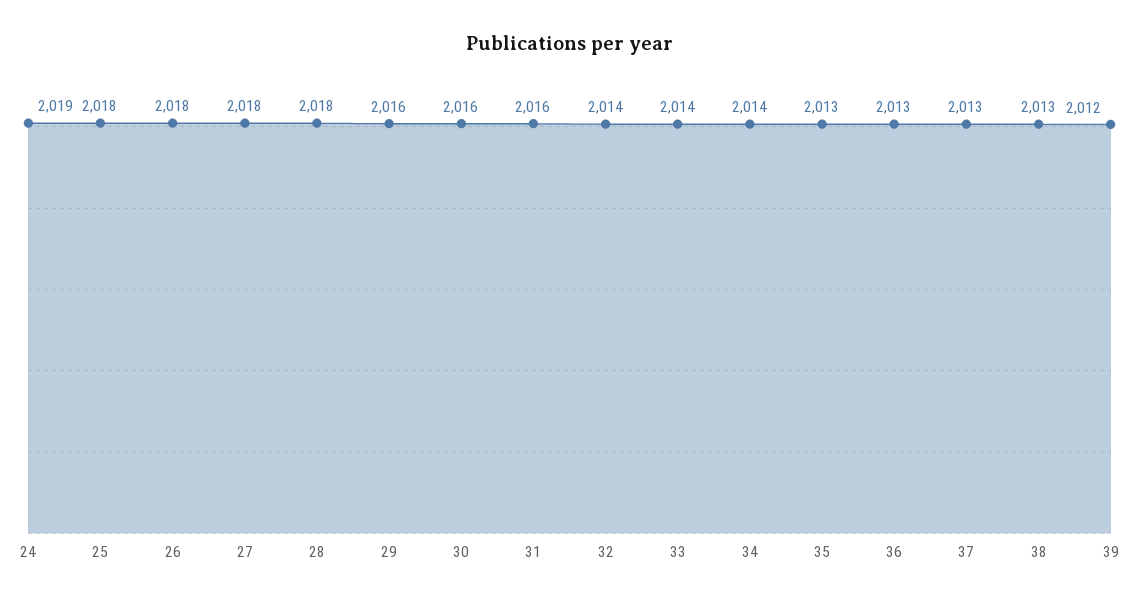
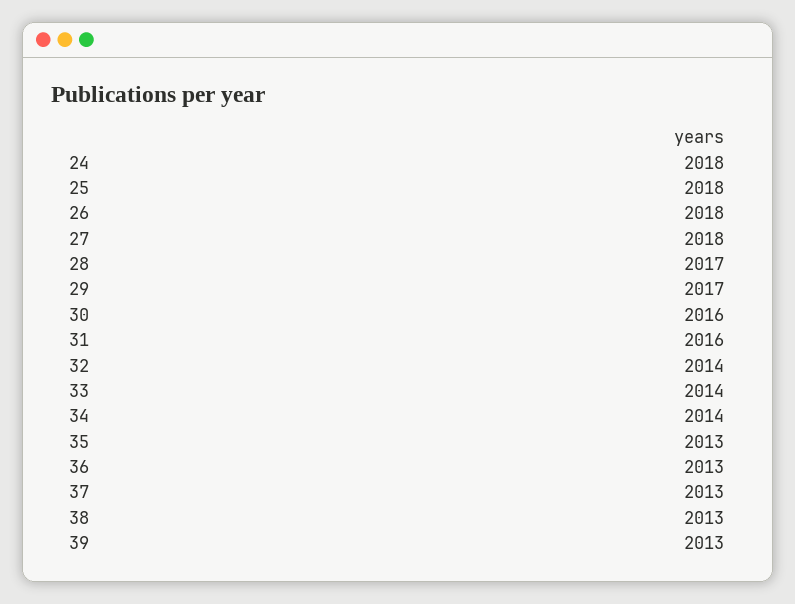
  {
-   "24": 2019,
+   "24": 2018,
    "25": 2018,
    "26": 2018,
    "27": 2018,
-   "28": 2018,
+   "28": 2017,
-   "29": 2016,
+   "29": 2017,
    "30": 2016,
    "31": 2016,
    "32": 2014,
    "33": 2014,
    "34": 2014,
    "35": 2013,
    "36": 2013,
    "37": 2013,
    "38": 2013,
-   "39": 2012
+   "39": 2013
  }

